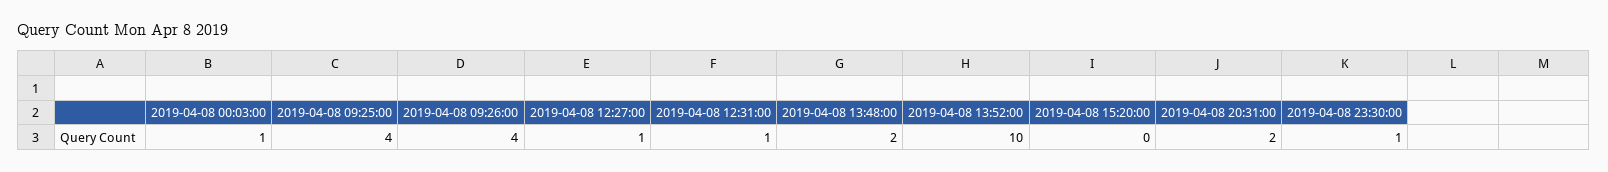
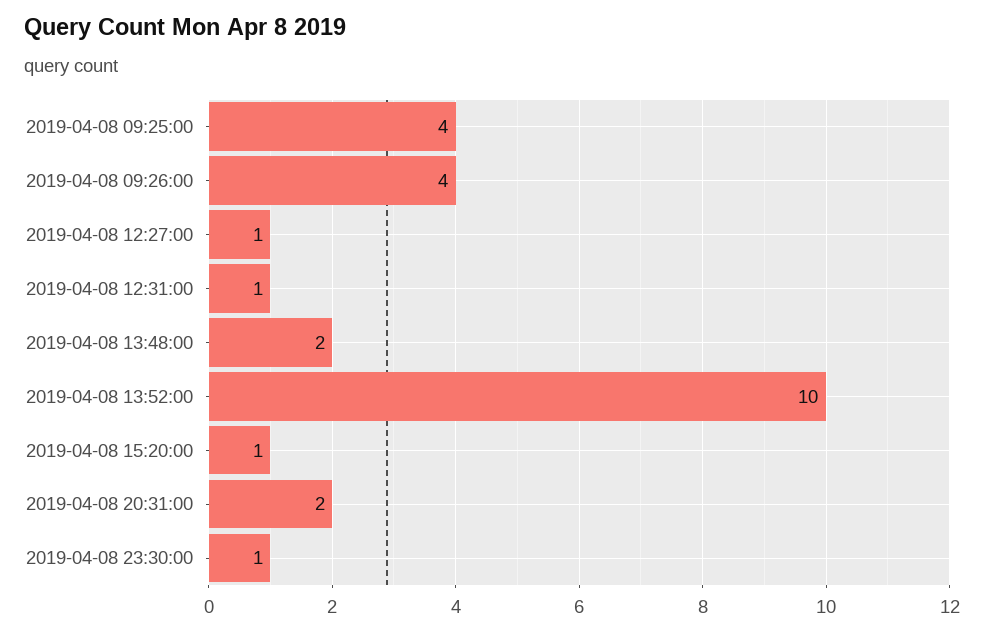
  {
-   "2019-04-08 00:03:00": 1,
    "2019-04-08 09:25:00": 4,
    "2019-04-08 09:26:00": 4,
    "2019-04-08 12:27:00": 1,
    "2019-04-08 12:31:00": 1,
    "2019-04-08 13:48:00": 2,
    "2019-04-08 13:52:00": 10,
-   "2019-04-08 15:20:00": 0,
+   "2019-04-08 15:20:00": 1,
    "2019-04-08 20:31:00": 2,
    "2019-04-08 23:30:00": 1
  }

